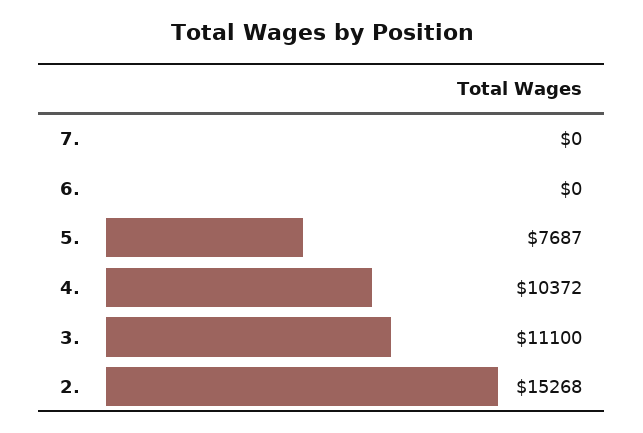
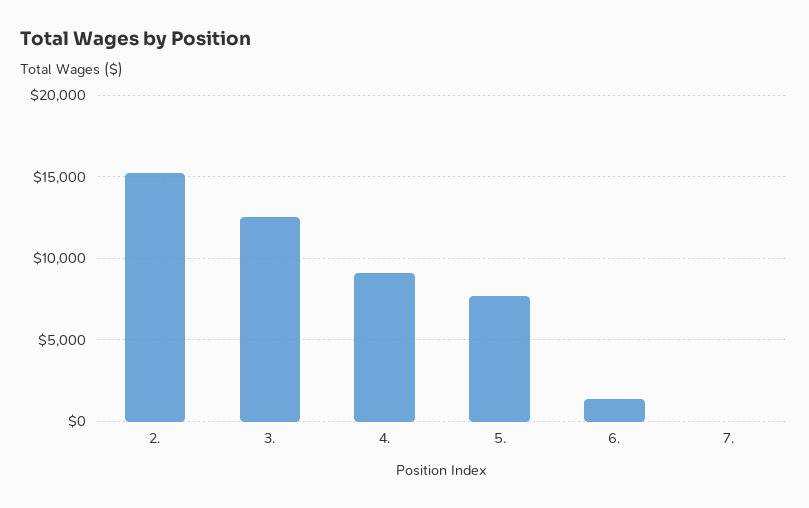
  {
    "7.": 0,
-   "6.": 0,
+   "6.": 1500,
    "5.": 7687,
-   "4.": 10372,
+   "4.": 9000,
-   "3.": 11100,
+   "3.": 12500,
    "2.": 15268
  }

